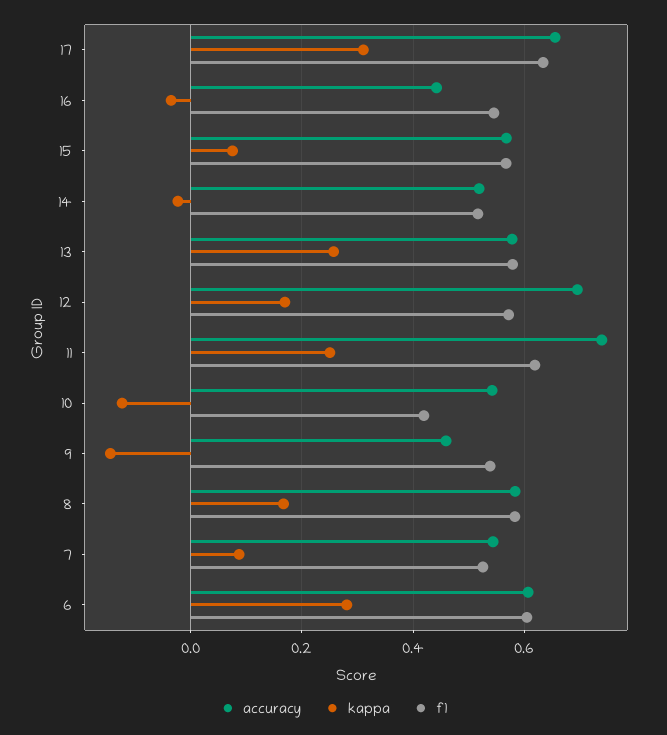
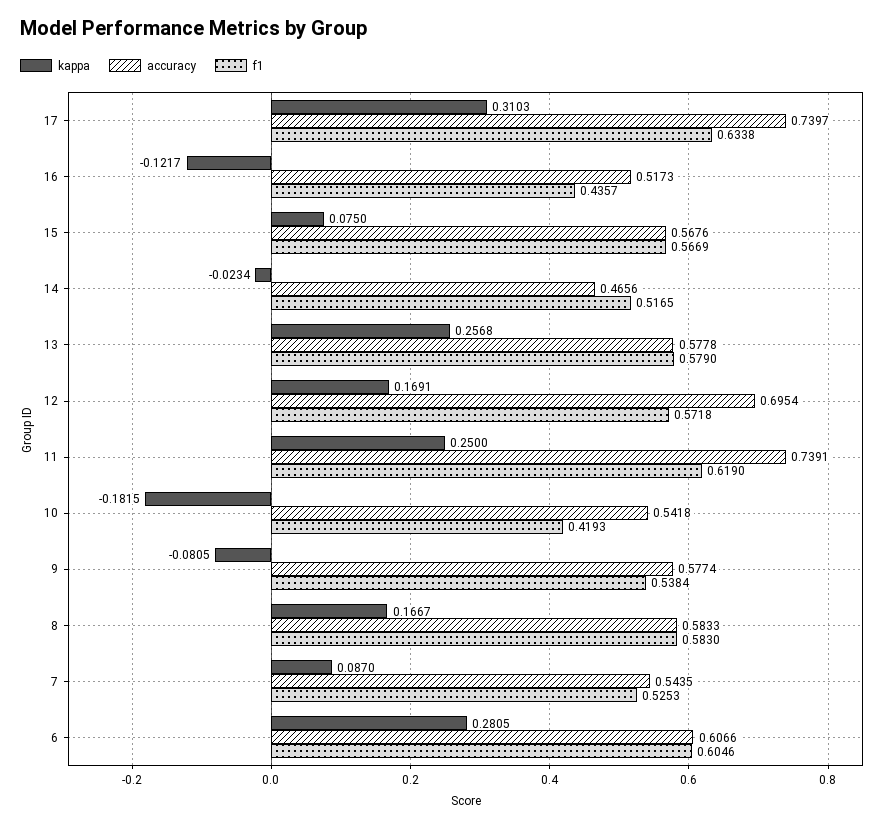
  {
    "accuracy": {
-     "17": 0.66,
+     "17": 0.7397,
-     "16": 0.44,
+     "16": 0.5173,
      "15": 0.5676,
-     "14": 0.52,
+     "14": 0.4656,
      "13": 0.5778,
      "12": 0.6954,
      "11": 0.7391,
      "10": 0.5418,
-     "9": 0.46,
+     "9": 0.5774,
      "8": 0.5833,
      "7": 0.5435,
      "6": 0.6066
    },
    "kappa": {
      "17": 0.3103,
-     "16": -0.04,
+     "16": -0.1217,
      "15": 0.075,
      "14": -0.0234,
      "13": 0.2568,
      "12": 0.1691,
      "11": 0.25,
-     "10": -0.12,
+     "10": -0.1815,
-     "9": -0.14,
+     "9": -0.0805,
      "8": 0.1667,
      "7": 0.087,
      "6": 0.2805
    },
    "f1": {
      "17": 0.6338,
-     "16": 0.54,
+     "16": 0.4357,
      "15": 0.5669,
      "14": 0.5165,
      "13": 0.579,
      "12": 0.5718,
      "11": 0.619,
      "10": 0.4193,
      "9": 0.5384,
      "8": 0.583,
      "7": 0.5253,
      "6": 0.6046
    }
  }

